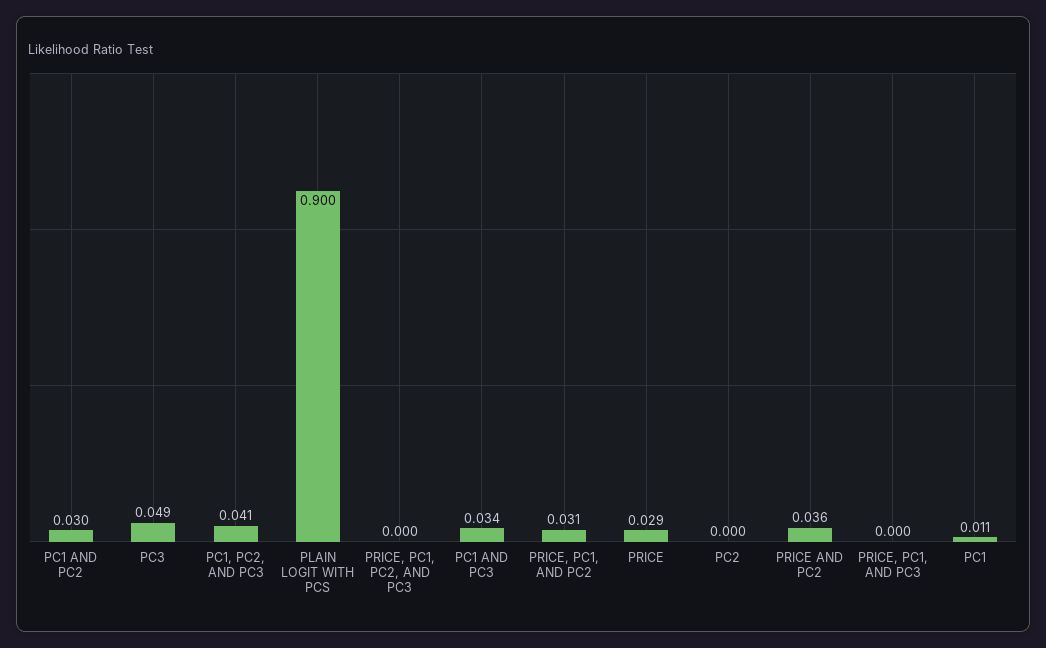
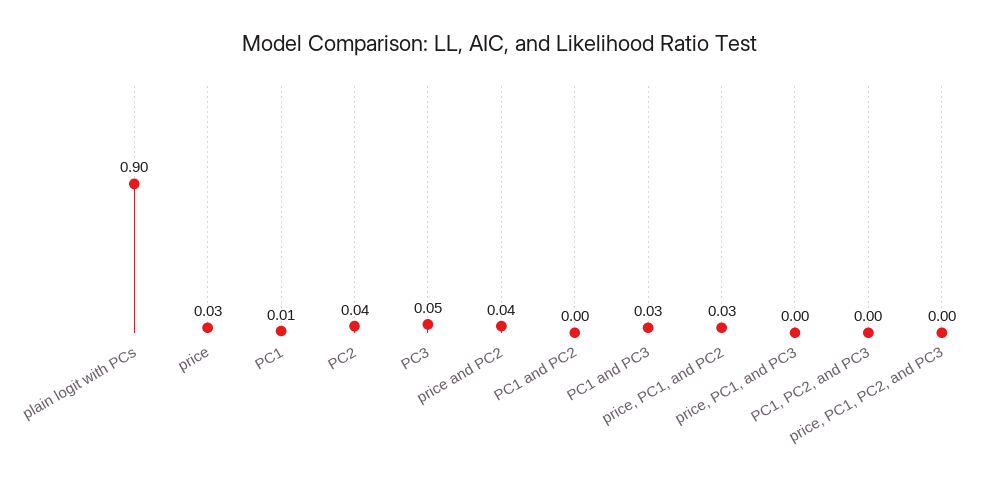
  {
-   "PC1 AND PC2": 0.03,
+   "PC1 AND PC2": 0,
    "PC3": 0.049,
-   "PC1, PC2, AND PC3": 0.041,
+   "PC1, PC2, AND PC3": 0,
    "PLAIN LOGIT WITH PCS": 0.9,
    "PRICE, PC1, PC2, AND PC3": 0,
    "PC1 AND PC3": 0.034,
    "PRICE, PC1, AND PC2": 0.031,
    "PRICE": 0.029,
-   "PC2": 0,
+   "PC2": 0.04,
    "PRICE AND PC2": 0.036,
    "PRICE, PC1, AND PC3": 0,
    "PC1": 0.011
  }

